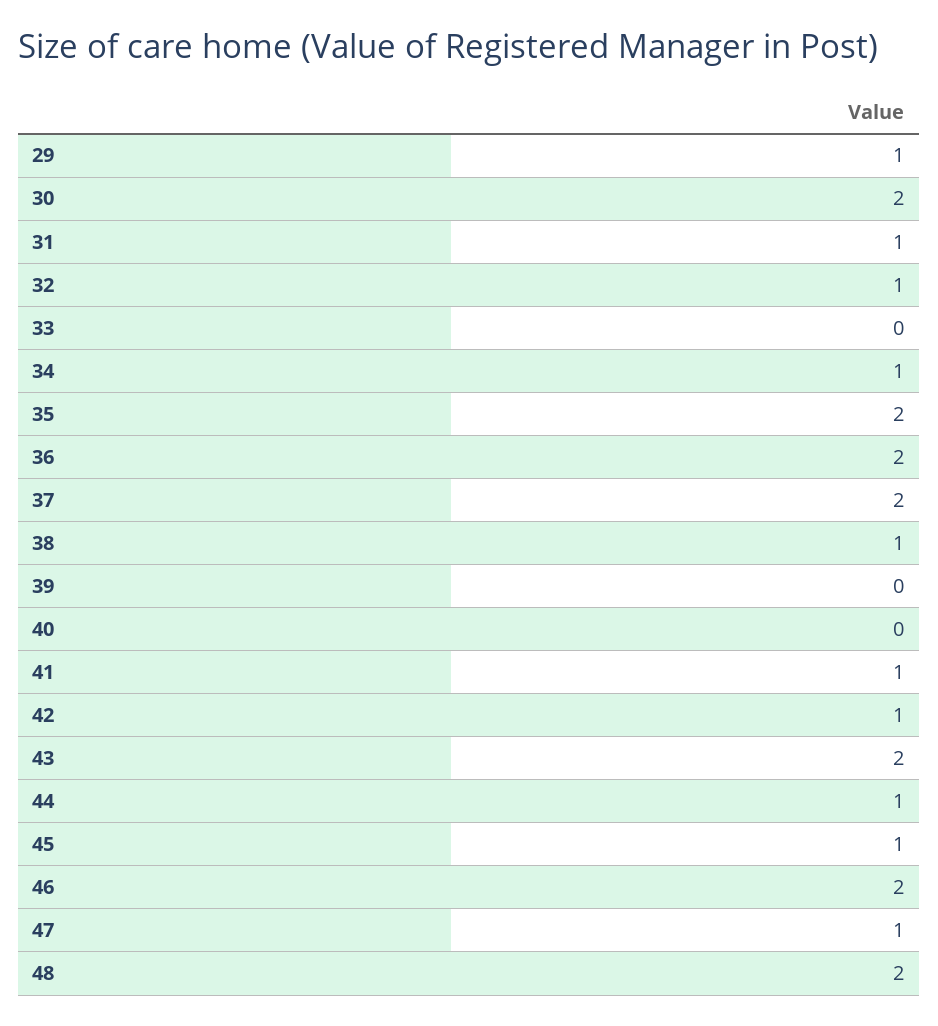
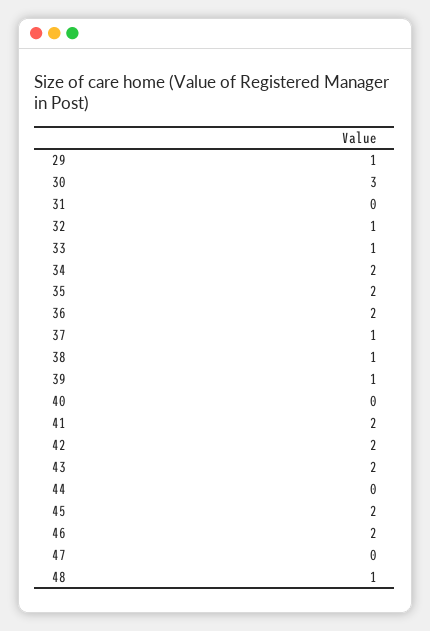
  {
    "29": 1,
-   "30": 2,
+   "30": 3,
-   "31": 1,
+   "31": 0,
    "32": 1,
-   "33": 0,
+   "33": 1,
-   "34": 1,
+   "34": 2,
    "35": 2,
    "36": 2,
-   "37": 2,
+   "37": 1,
    "38": 1,
-   "39": 0,
+   "39": 1,
    "40": 0,
-   "41": 1,
+   "41": 2,
-   "42": 1,
+   "42": 2,
    "43": 2,
-   "44": 1,
+   "44": 0,
-   "45": 1,
+   "45": 2,
    "46": 2,
-   "47": 1,
+   "47": 0,
-   "48": 2
+   "48": 1
  }

